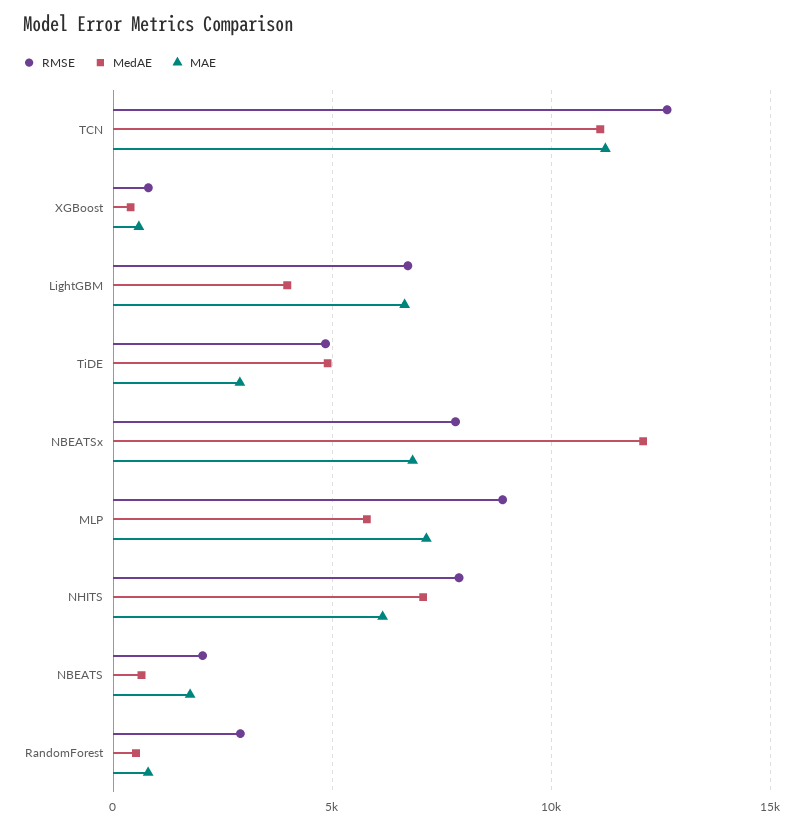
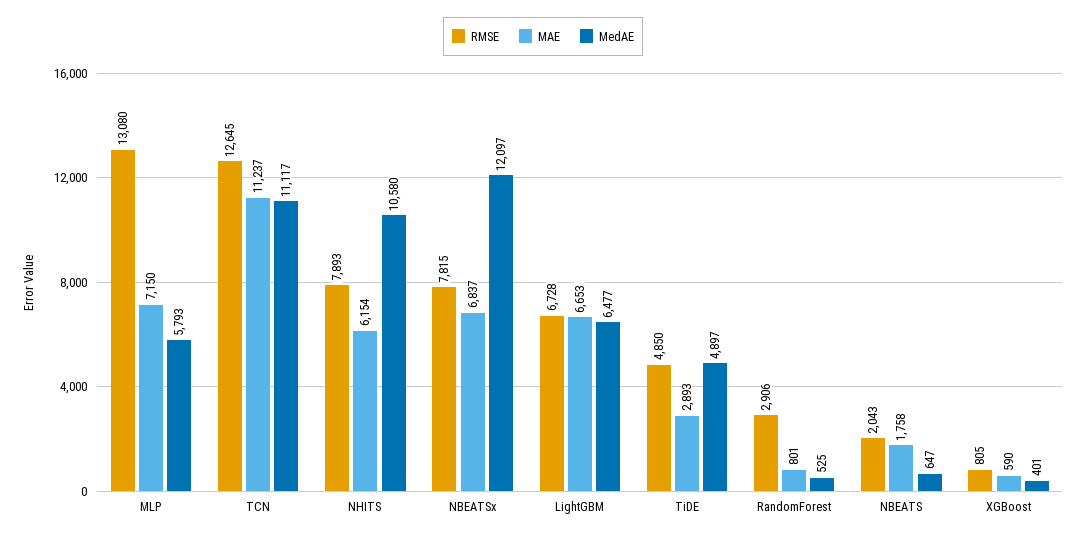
  {
    "RMSE": {
      "TCN": 12645,
      "XGBoost": 805,
      "LightGBM": 6728,
      "TiDE": 4850,
      "NBEATSx": 7815,
-     "MLP": 9000,
+     "MLP": 13080,
      "NHITS": 7893,
      "NBEATS": 2043,
      "RandomForest": 2906
    },
    "MedAE": {
      "TCN": 11117,
      "XGBoost": 401,
-     "LightGBM": 4000,
+     "LightGBM": 6477,
      "TiDE": 4897,
      "NBEATSx": 12097,
      "MLP": 5793,
-     "NHITS": 7000,
+     "NHITS": 10580,
      "NBEATS": 647,
      "RandomForest": 525
    },
    "MAE": {
      "TCN": 11237,
      "XGBoost": 590,
      "LightGBM": 6653,
      "TiDE": 2893,
      "NBEATSx": 6837,
      "MLP": 7150,
      "NHITS": 6154,
      "NBEATS": 1758,
      "RandomForest": 801
    }
  }

